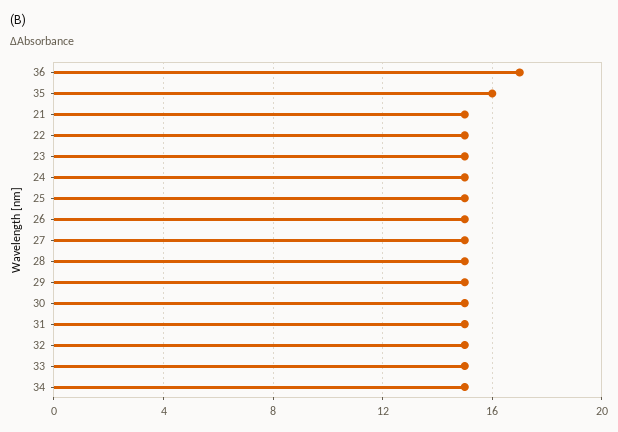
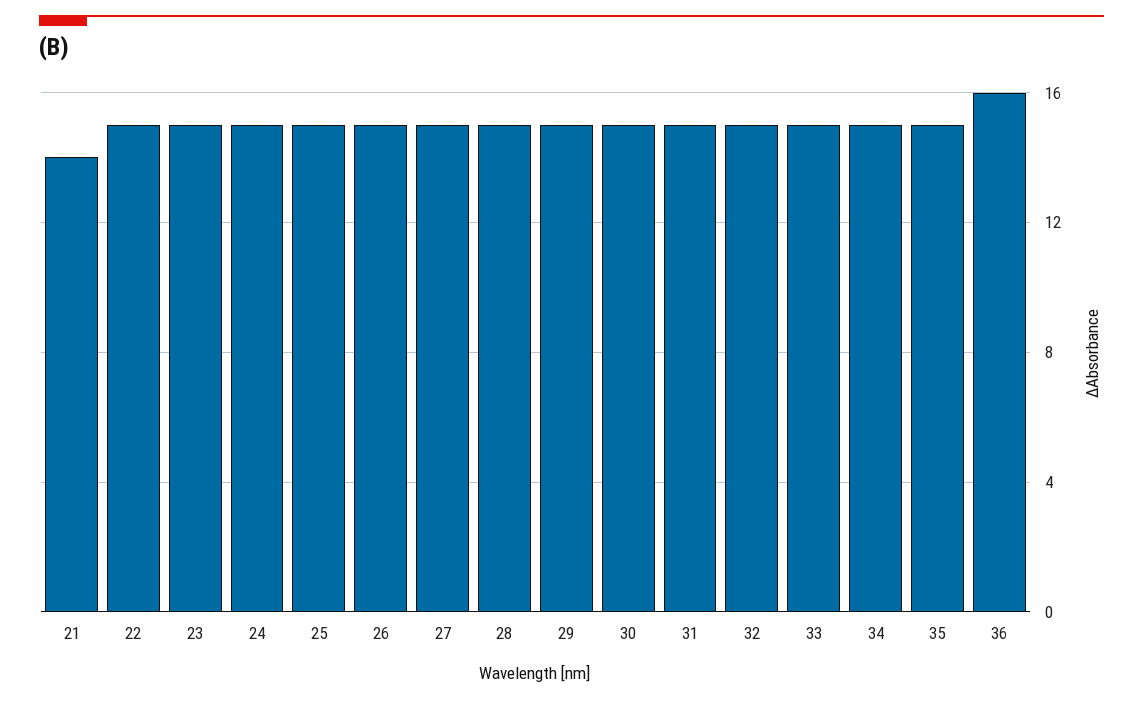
  {
-   "36": 17,
+   "36": 16,
-   "35": 16,
+   "35": 15,
-   "21": 15,
+   "21": 14,
    "22": 15,
    "23": 15,
    "24": 15,
    "25": 15,
    "26": 15,
    "27": 15,
    "28": 15,
    "29": 15,
    "30": 15,
    "31": 15,
    "32": 15,
    "33": 15,
    "34": 15
  }

